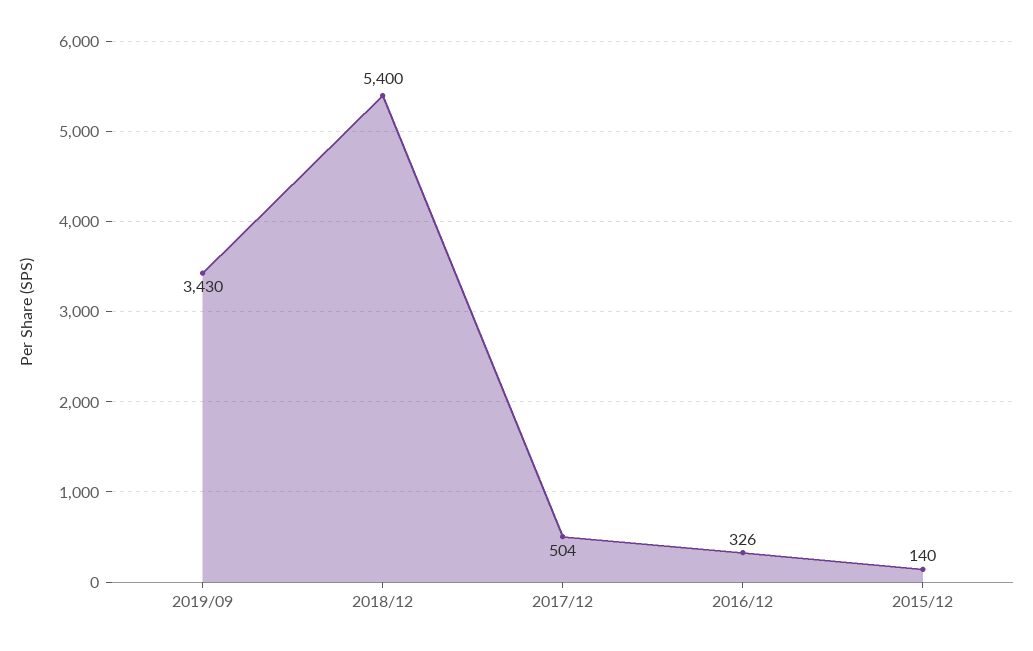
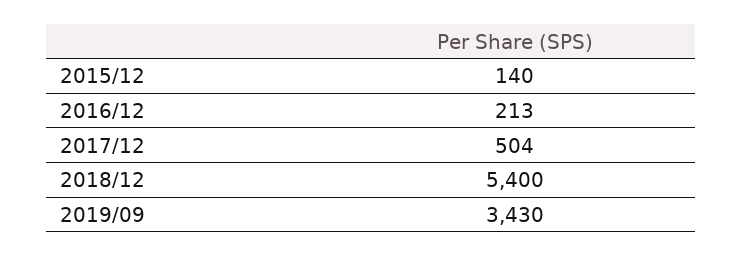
  {
    "2019/09": 3430,
    "2018/12": 5400,
    "2017/12": 504,
-   "2016/12": 326,
+   "2016/12": 213,
    "2015/12": 140
  }

